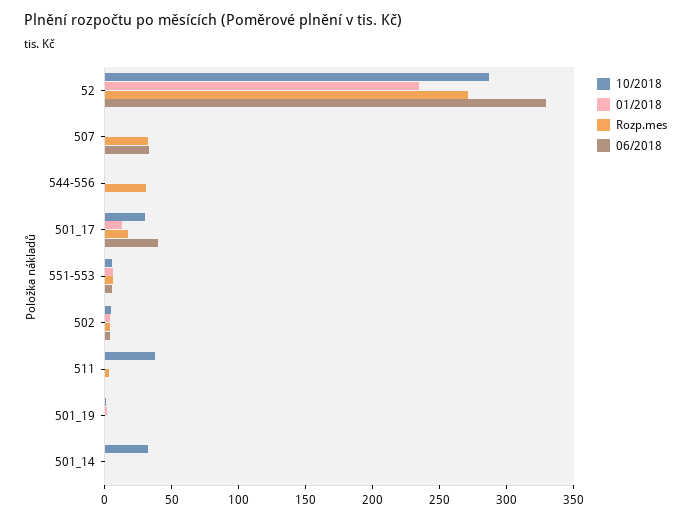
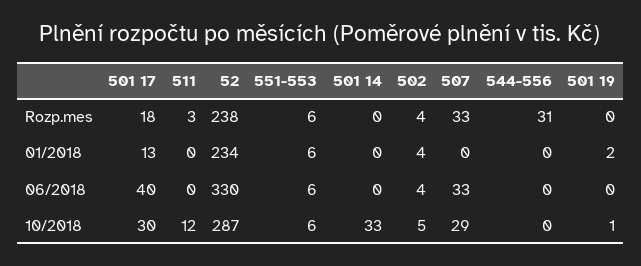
  {
    "10/2018": {
      "52": 287,
-     "507": 0,
+     "507": 29,
      "544-556": 0,
      "501_17": 30,
      "551-553": 6,
      "502": 5,
-     "511": 40,
+     "511": 12,
      "501_19": 1,
      "501_14": 33
    },
    "01/2018": {
      "52": 234,
      "507": 0,
      "544-556": 0,
      "501_17": 13,
      "551-553": 6,
      "502": 4,
      "511": 0,
      "501_19": 2,
      "501_14": 0
    },
    "Rozp.mes": {
-     "52": 270,
+     "52": 238,
      "507": 33,
      "544-556": 31,
      "501_17": 18,
      "551-553": 6,
      "502": 4,
      "511": 3,
      "501_19": 0,
      "501_14": 0
    },
    "06/2018": {
      "52": 330,
      "507": 33,
      "544-556": 0,
      "501_17": 40,
      "551-553": 6,
      "502": 4,
      "511": 0,
      "501_19": 0,
      "501_14": 0
    }
  }

